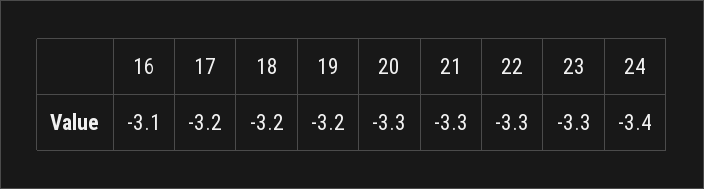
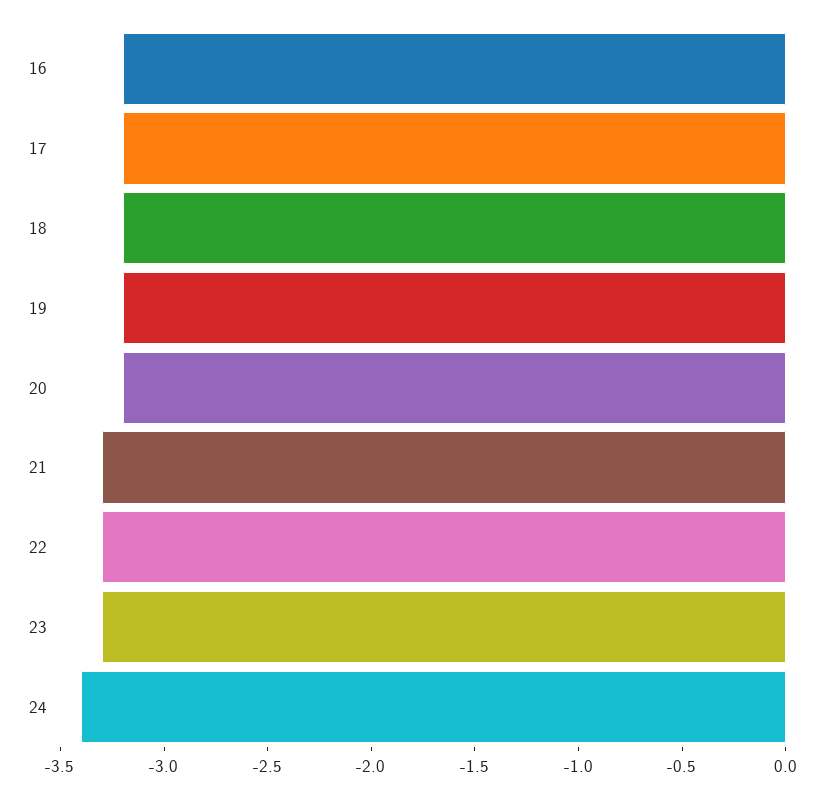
  {
-   "16": -3.1,
+   "16": -3.2,
    "17": -3.2,
    "18": -3.2,
    "19": -3.2,
-   "20": -3.3,
+   "20": -3.2,
    "21": -3.3,
    "22": -3.3,
    "23": -3.3,
    "24": -3.4
  }

